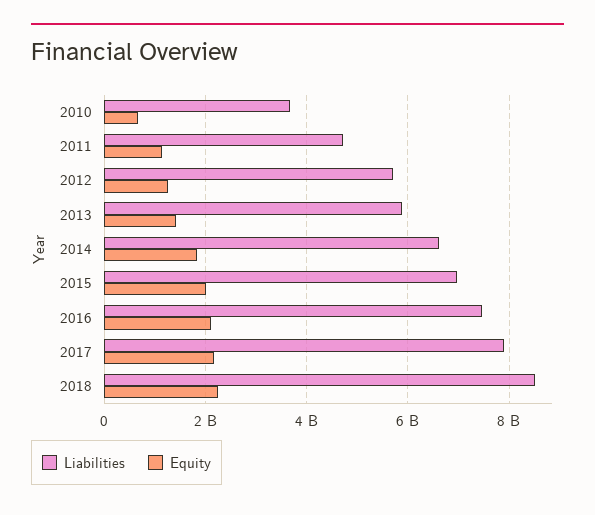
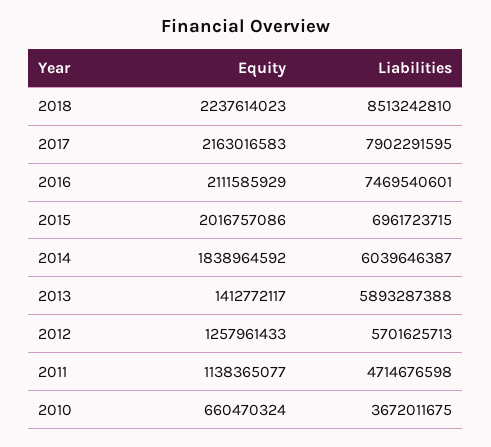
  {
    "Liabilities": {
      "2010": 3672011675,
      "2011": 4714676598,
      "2012": 5701625713,
      "2013": 5893287388,
-     "2014": 6600000000,
+     "2014": 6039646387,
      "2015": 6961723715,
      "2016": 7469540601,
      "2017": 7902291595,
      "2018": 8513242810
    },
    "Equity": {
      "2010": 660470324,
      "2011": 1138365077,
      "2012": 1257961433,
      "2013": 1412772117,
      "2014": 1838964592,
      "2015": 2016757086,
      "2016": 2111585929,
      "2017": 2163016583,
      "2018": 2237614023
    }
  }

